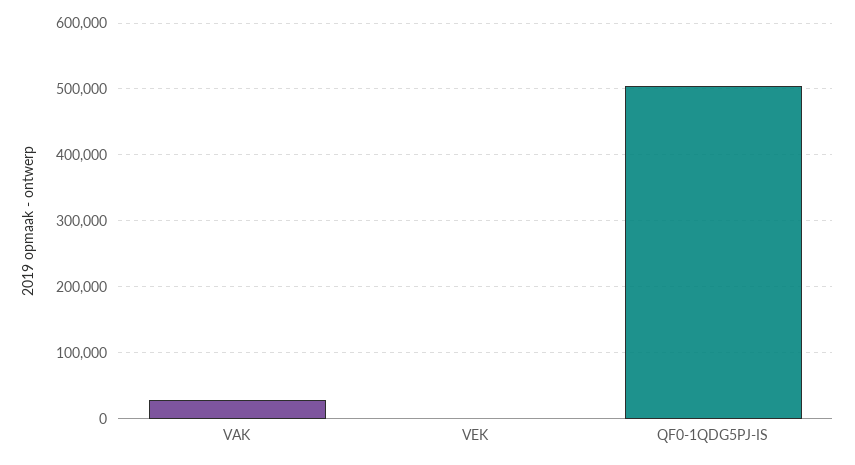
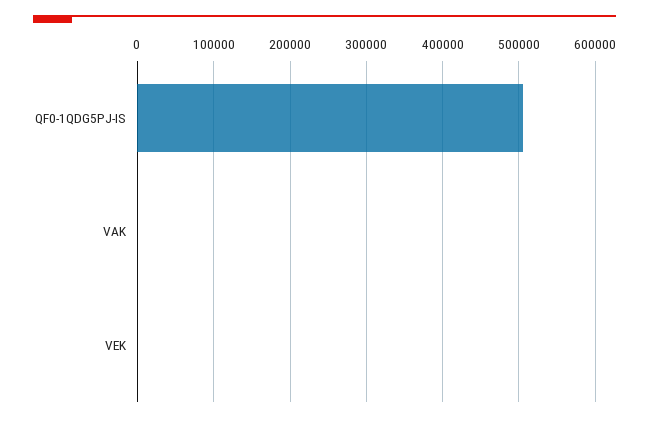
  {
-   "VAK": 30000,
+   "VAK": 0,
    "VEK": 0,
    "QF0-1QDG5PJ-IS": 500000
  }

